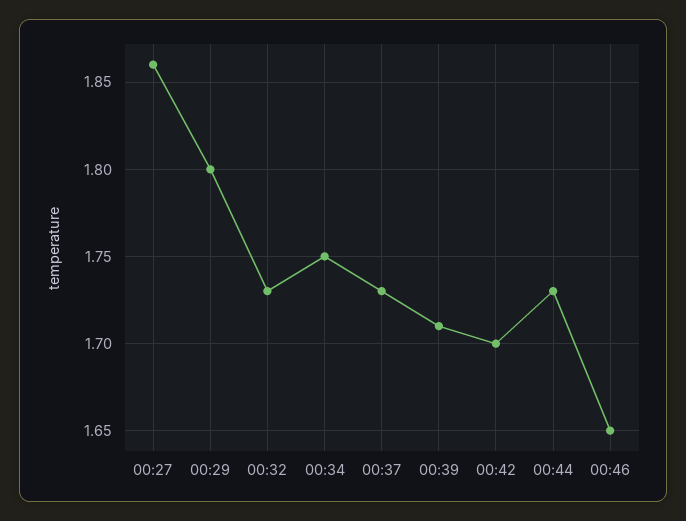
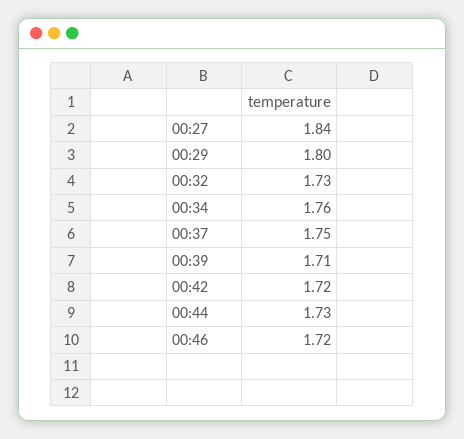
  {
-   "00:27": 1.86,
+   "00:27": 1.84,
    "00:29": 1.8,
    "00:32": 1.73,
-   "00:34": 1.75,
+   "00:34": 1.76,
-   "00:37": 1.73,
+   "00:37": 1.75,
    "00:39": 1.71,
-   "00:42": 1.7,
+   "00:42": 1.72,
    "00:44": 1.73,
-   "00:46": 1.65
+   "00:46": 1.72
  }

